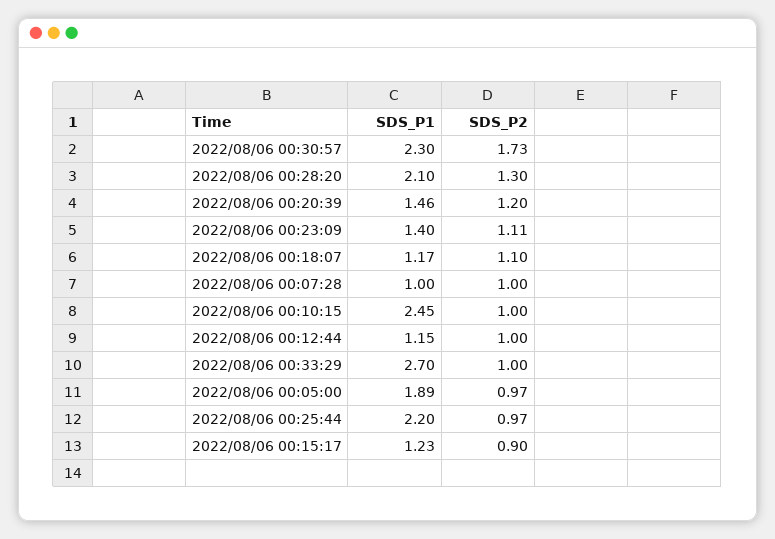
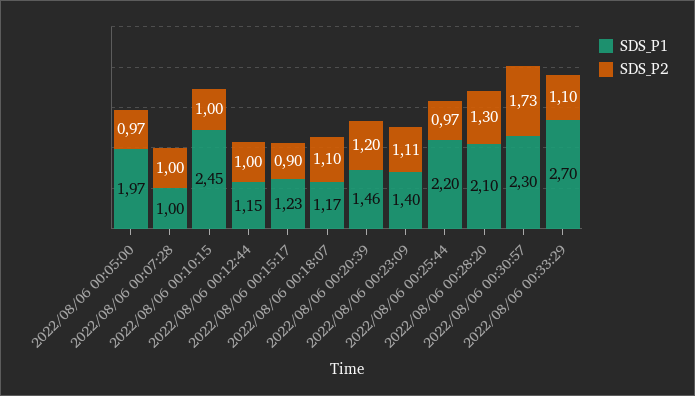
  {
    "SDS_P1": {
      "2022/08/06 00:30:57": 2.3,
      "2022/08/06 00:28:20": 2.1,
      "2022/08/06 00:20:39": 1.46,
      "2022/08/06 00:23:09": 1.4,
      "2022/08/06 00:18:07": 1.17,
      "2022/08/06 00:07:28": 1,
      "2022/08/06 00:10:15": 2.45,
      "2022/08/06 00:12:44": 1.15,
      "2022/08/06 00:33:29": 2.7,
-     "2022/08/06 00:05:00": 1.89,
+     "2022/08/06 00:05:00": 1.97,
      "2022/08/06 00:25:44": 2.2,
      "2022/08/06 00:15:17": 1.23
    },
    "SDS_P2": {
      "2022/08/06 00:30:57": 1.73,
      "2022/08/06 00:28:20": 1.3,
      "2022/08/06 00:20:39": 1.2,
      "2022/08/06 00:23:09": 1.11,
      "2022/08/06 00:18:07": 1.1,
      "2022/08/06 00:07:28": 1,
      "2022/08/06 00:10:15": 1,
      "2022/08/06 00:12:44": 1,
-     "2022/08/06 00:33:29": 1,
+     "2022/08/06 00:33:29": 1.1,
      "2022/08/06 00:05:00": 0.97,
      "2022/08/06 00:25:44": 0.97,
      "2022/08/06 00:15:17": 0.9
    }
  }

